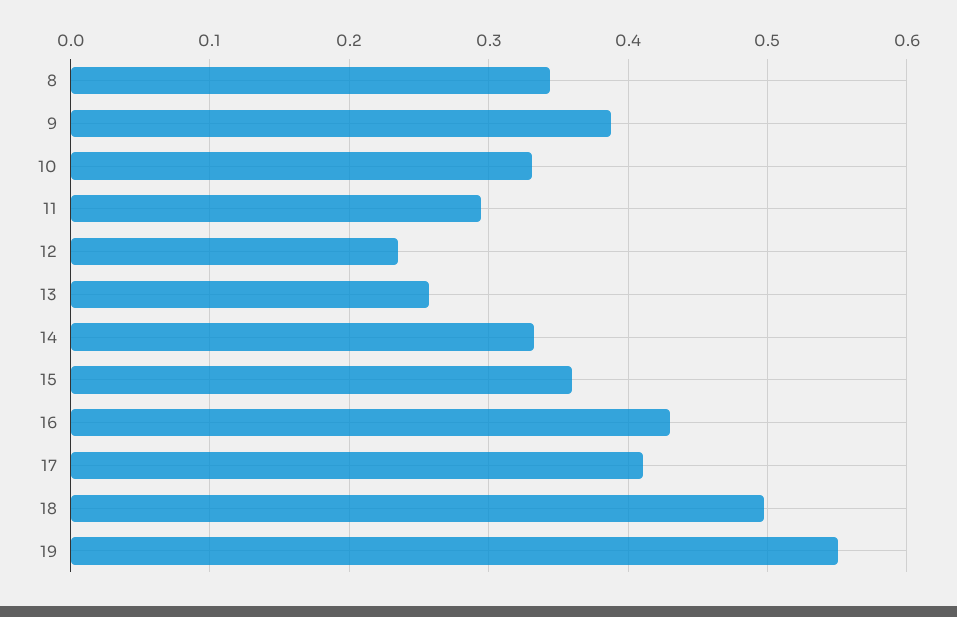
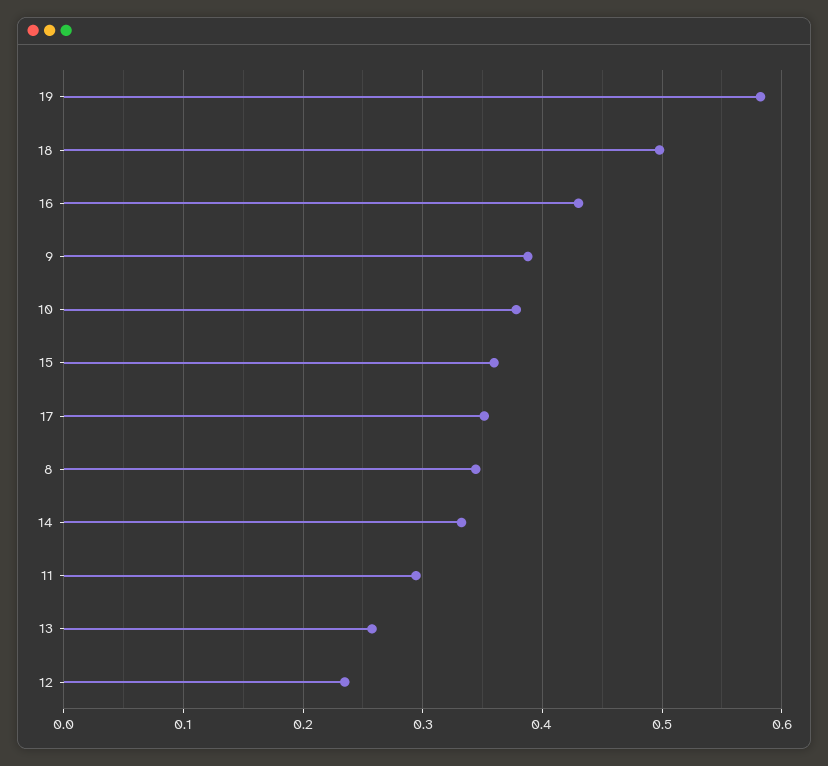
  {
    "8": 0.34,
    "9": 0.39,
-   "10": 0.33,
+   "10": 0.38,
    "11": 0.29,
    "12": 0.23,
    "13": 0.26,
    "14": 0.33,
    "15": 0.36,
    "16": 0.43,
-   "17": 0.41,
+   "17": 0.35,
    "18": 0.5,
-   "19": 0.55
+   "19": 0.58
  }

